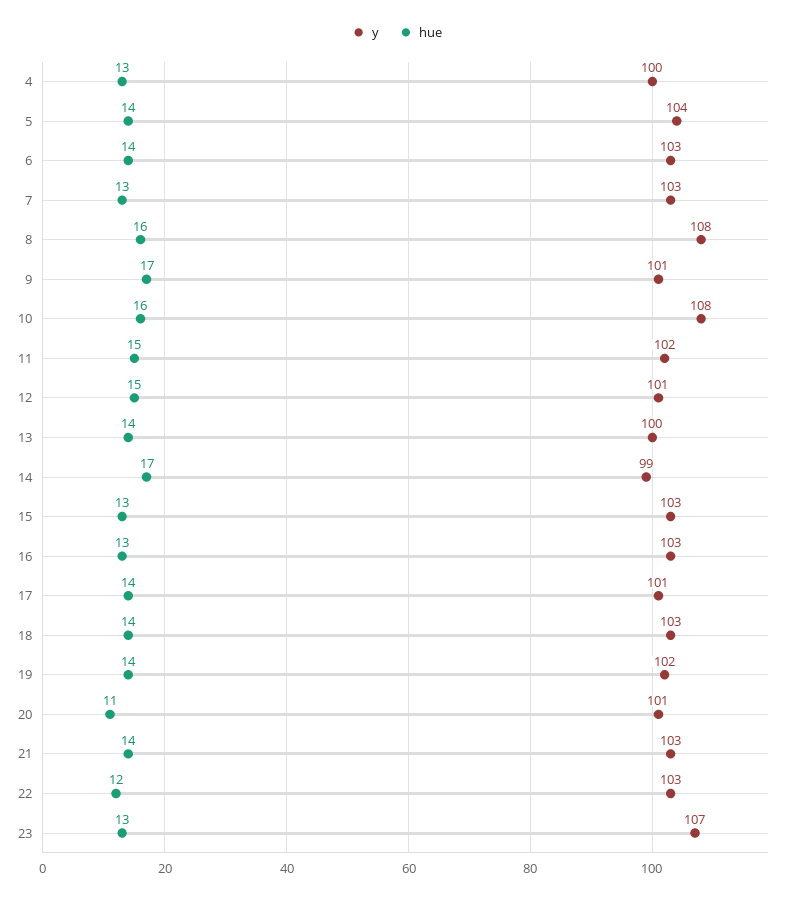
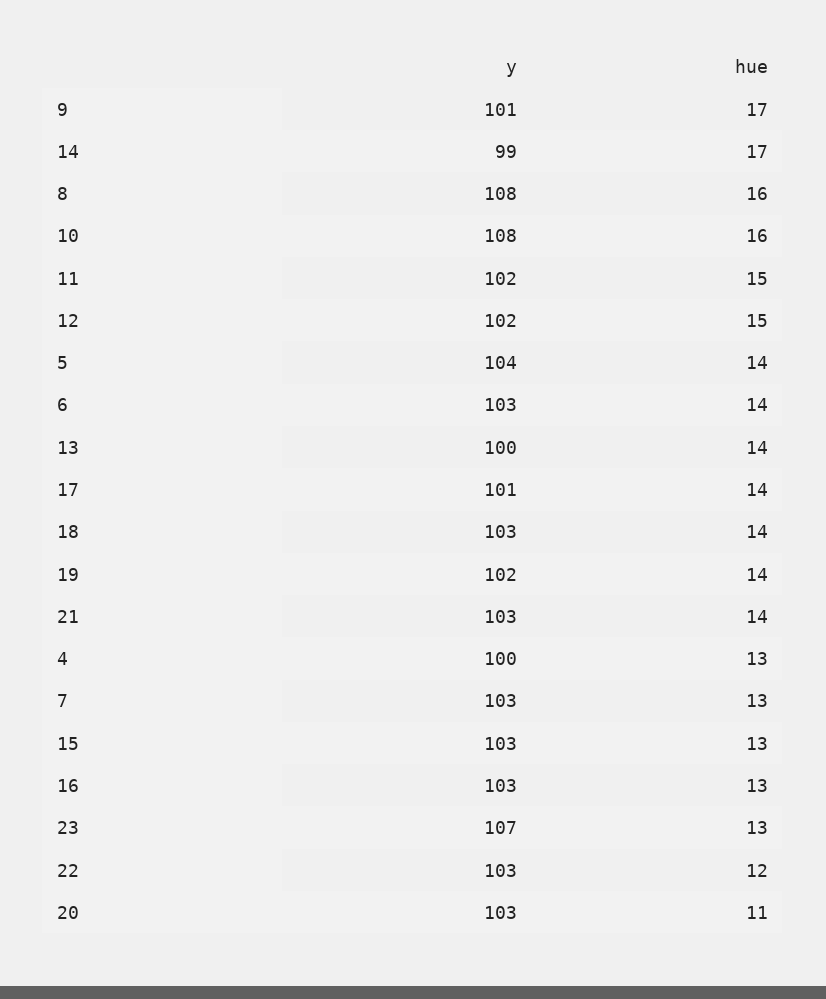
  {
    "y": {
      "4": 100,
      "5": 104,
      "6": 103,
      "7": 103,
      "8": 108,
      "9": 101,
      "10": 108,
      "11": 102,
-     "12": 101,
+     "12": 102,
      "13": 100,
      "14": 99,
      "15": 103,
      "16": 103,
      "17": 101,
      "18": 103,
      "19": 102,
-     "20": 101,
+     "20": 103,
      "21": 103,
      "22": 103,
      "23": 107
    },
    "hue": {
      "4": 13,
      "5": 14,
      "6": 14,
      "7": 13,
      "8": 16,
      "9": 17,
      "10": 16,
      "11": 15,
      "12": 15,
      "13": 14,
      "14": 17,
      "15": 13,
      "16": 13,
      "17": 14,
      "18": 14,
      "19": 14,
      "20": 11,
      "21": 14,
      "22": 12,
      "23": 13
    }
  }

